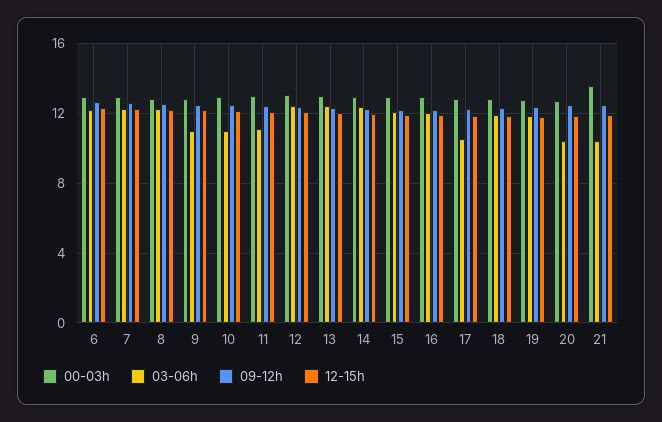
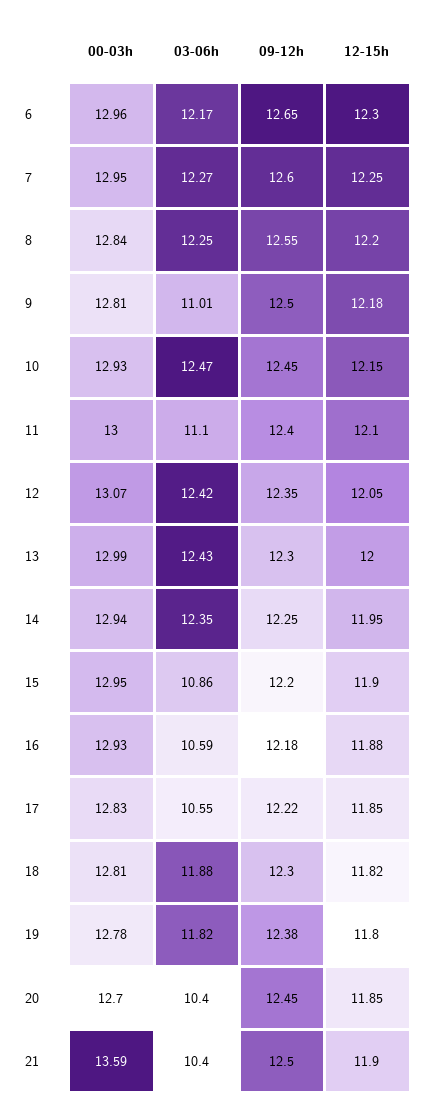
  {
    "00-03h": {
      "6": 12.96,
      "7": 12.95,
      "8": 12.84,
      "9": 12.81,
      "10": 12.93,
      "11": 13,
      "12": 13.07,
      "13": 12.99,
      "14": 12.94,
      "15": 12.95,
      "16": 12.93,
      "17": 12.83,
      "18": 12.81,
      "19": 12.78,
      "20": 12.7,
      "21": 13.59
    },
    "03-06h": {
      "6": 12.17,
      "7": 12.27,
      "8": 12.25,
      "9": 11.01,
-     "10": 11,
+     "10": 12.47,
      "11": 11.1,
      "12": 12.42,
      "13": 12.43,
      "14": 12.35,
-     "15": 12,
+     "15": 10.86,
-     "16": 12,
+     "16": 10.59,
      "17": 10.55,
      "18": 11.88,
      "19": 11.82,
      "20": 10.4,
      "21": 10.4
    },
    "09-12h": {
      "6": 12.65,
      "7": 12.6,
      "8": 12.55,
      "9": 12.5,
      "10": 12.45,
      "11": 12.4,
      "12": 12.35,
      "13": 12.3,
      "14": 12.25,
      "15": 12.2,
      "16": 12.18,
      "17": 12.22,
      "18": 12.3,
      "19": 12.38,
      "20": 12.45,
      "21": 12.5
    },
    "12-15h": {
      "6": 12.3,
      "7": 12.25,
      "8": 12.2,
      "9": 12.18,
      "10": 12.15,
      "11": 12.1,
      "12": 12.05,
      "13": 12,
      "14": 11.95,
      "15": 11.9,
      "16": 11.88,
      "17": 11.85,
      "18": 11.82,
      "19": 11.8,
      "20": 11.85,
      "21": 11.9
    }
  }

